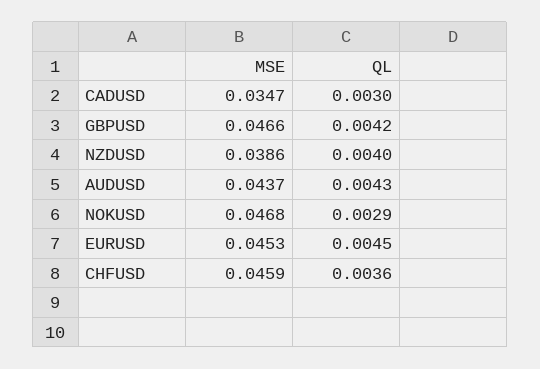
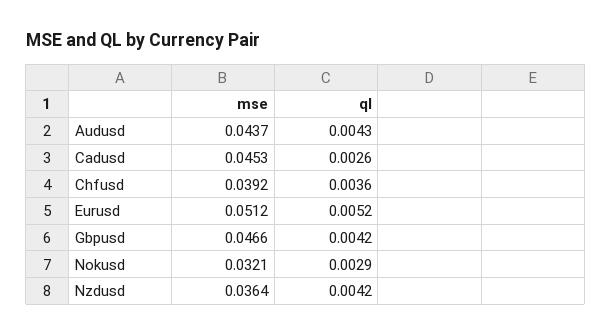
  {
    "MSE": {
-     "CADUSD": 0.0347,
+     "CADUSD": 0.0453,
      "GBPUSD": 0.0466,
-     "NZDUSD": 0.0386,
+     "NZDUSD": 0.0364,
      "AUDUSD": 0.0437,
-     "NOKUSD": 0.0468,
+     "NOKUSD": 0.0321,
-     "EURUSD": 0.0453,
+     "EURUSD": 0.0512,
-     "CHFUSD": 0.0459
+     "CHFUSD": 0.0392
    },
    "QL": {
-     "CADUSD": 0.003,
+     "CADUSD": 0.0026,
      "GBPUSD": 0.0042,
-     "NZDUSD": 0.004,
+     "NZDUSD": 0.0042,
      "AUDUSD": 0.0043,
      "NOKUSD": 0.0029,
-     "EURUSD": 0.0045,
+     "EURUSD": 0.0052,
      "CHFUSD": 0.0036
    }
  }

